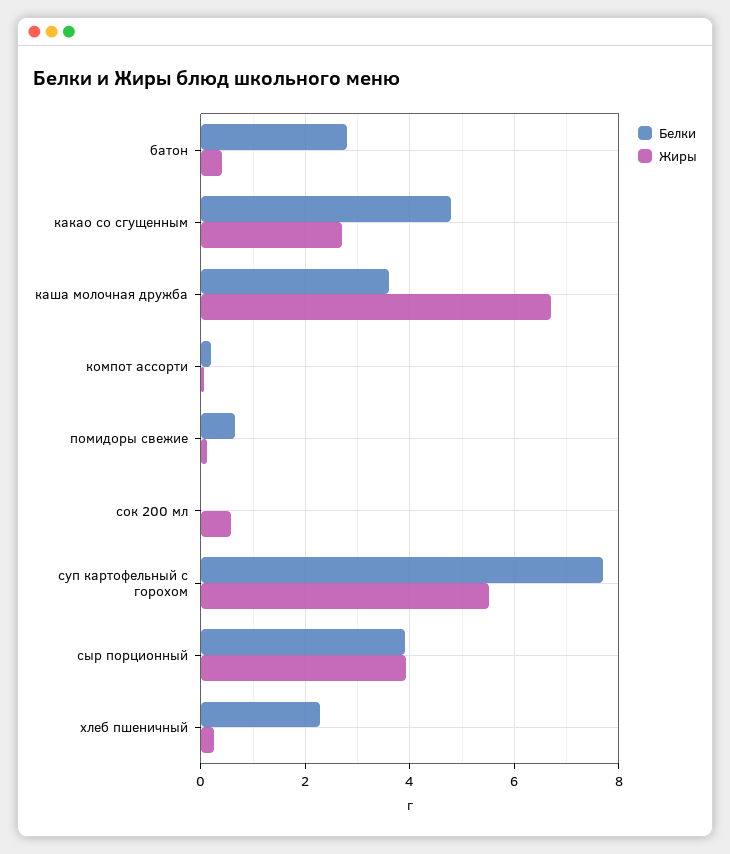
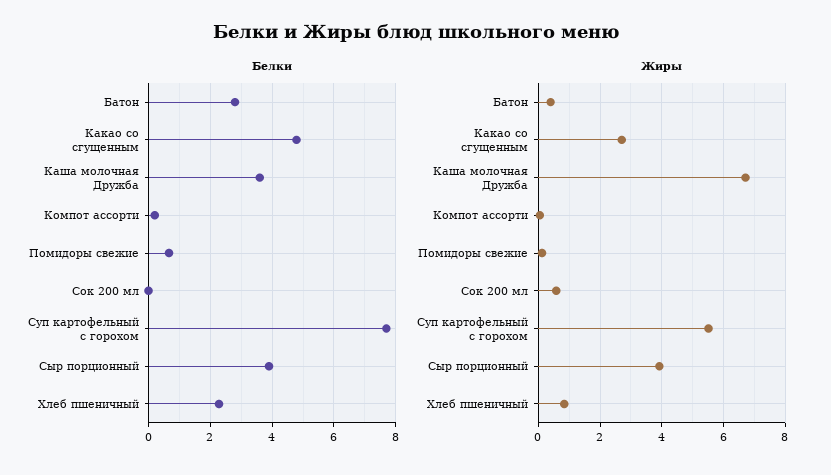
  {
    "Белки": {
      "батон": 2.8,
      "какао со сгущенным": 4.8,
      "каша молочная дружба": 3.6,
      "компот ассорти": 0.2,
      "помидоры свежие": 0.6,
      "сок 200 мл": 0,
      "суп картофельный с горохом": 7.8,
      "сыр порционный": 4,
      "хлеб пшеничный": 2.2
    },
    "Жиры": {
      "батон": 0.4,
      "какао со сгущенным": 2.8,
      "каша молочная дружба": 6.8,
      "компот ассорти": 0,
      "помидоры свежие": 0.2,
      "сок 200 мл": 0.6,
      "суп картофельный с горохом": 5.6,
      "сыр порционный": 4,
-     "хлеб пшеничный": 0.2
+     "хлеб пшеничный": 0.8
    }
  }

